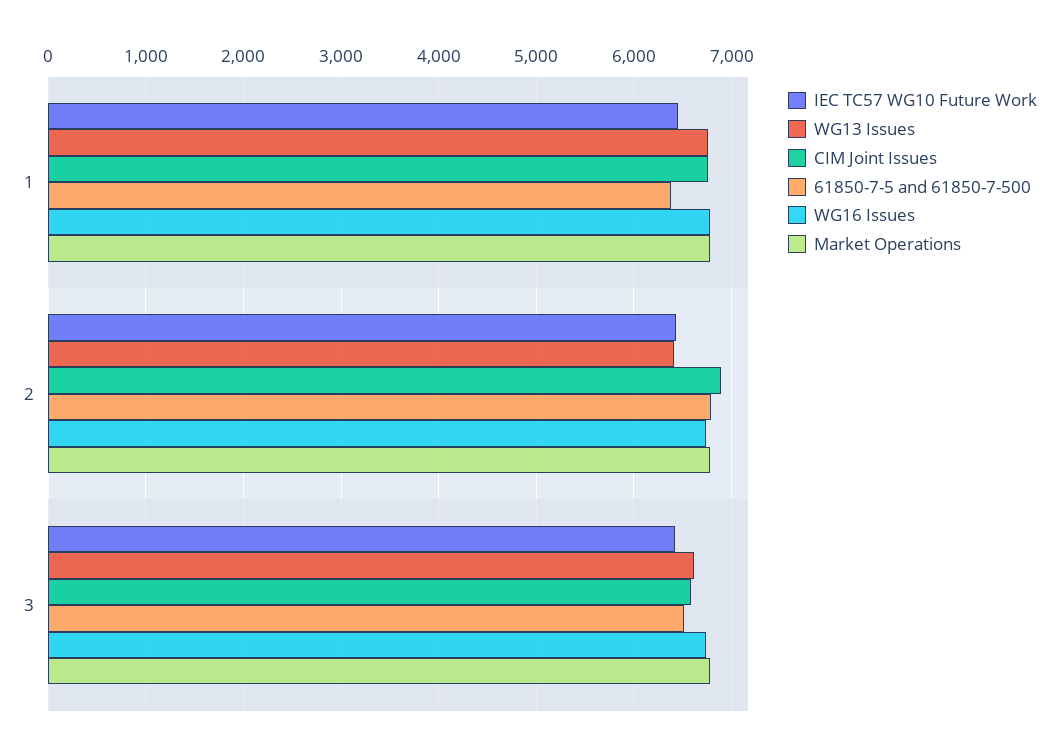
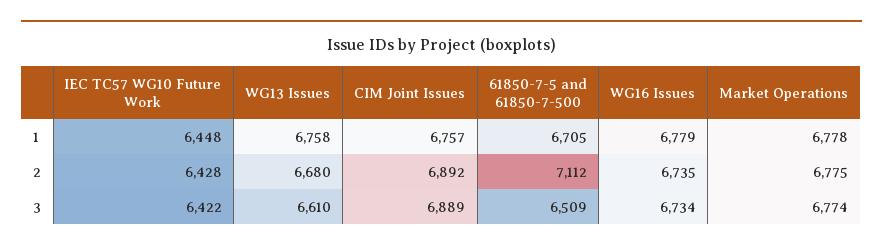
  {
    "IEC TC57 WG10 Future Work": {
      "1": 6448,
      "2": 6428,
      "3": 6422
    },
    "WG13 Issues": {
      "1": 6758,
-     "2": 6400,
+     "2": 6680,
      "3": 6610
    },
    "CIM Joint Issues": {
      "1": 6757,
      "2": 6892,
-     "3": 6600
+     "3": 6889
    },
    "61850-7-5 and 61850-7-500": {
-     "1": 6400,
+     "1": 6705,
-     "2": 6800,
+     "2": 7112,
      "3": 6509
    },
    "WG16 Issues": {
      "1": 6779,
      "2": 6735,
      "3": 6734
    },
    "Market Operations": {
      "1": 6778,
      "2": 6775,
      "3": 6774
    }
  }

